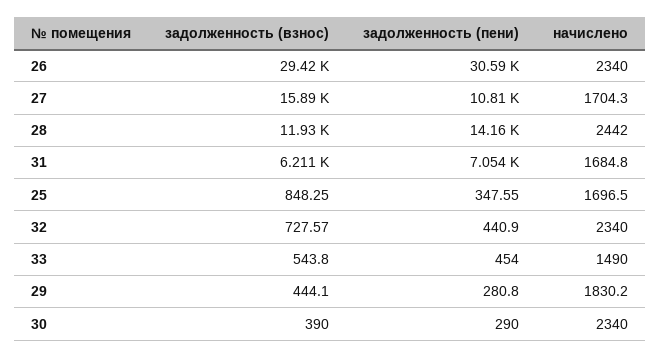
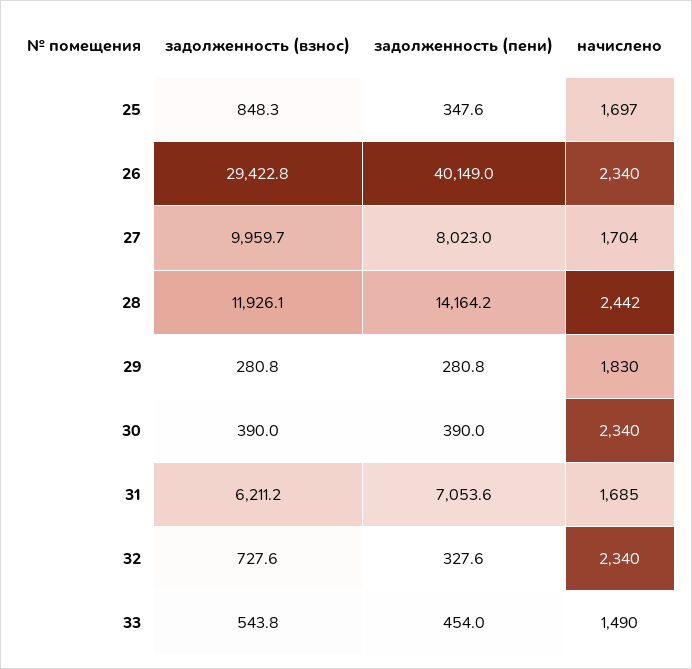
  {
    "задолженность (взнос)": {
      "26": 29422.8,
-     "27": 15890,
+     "27": 9959.7,
      "28": 11926.1,
      "31": 6211.2,
      "25": 848.25,
      "32": 727.57,
      "33": 543.8,
-     "29": 444.1,
+     "29": 280.8,
      "30": 390
    },
    "задолженность (пени)": {
-     "26": 30590,
+     "26": 40149,
-     "27": 10810,
+     "27": 8023,
      "28": 14164.2,
      "31": 7053.6,
      "25": 347.55,
-     "32": 440.9,
+     "32": 327.6,
      "33": 454,
      "29": 280.8,
-     "30": 290
+     "30": 390
    },
    "начислено": {
      "26": 2340,
      "27": 1704.3,
      "28": 2442,
      "31": 1684.8,
      "25": 1696.5,
      "32": 2340,
      "33": 1490,
      "29": 1830.2,
      "30": 2340
    }
  }

